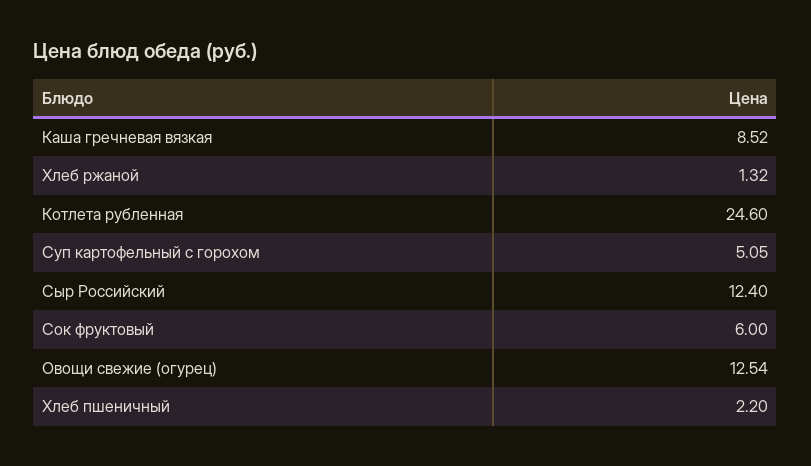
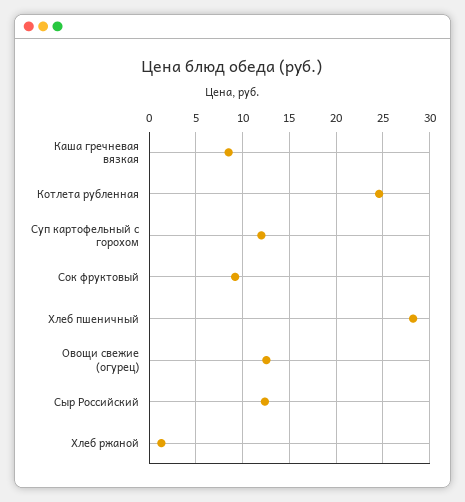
  {
    "Каша гречневая вязкая": 8.52,
    "Хлеб ржаной": 1.32,
    "Котлета рубленная": 24.6,
-   "Суп картофельный с горохом": 5.05,
+   "Суп картофельный с горохом": 12,
    "Сыр Российский": 12.4,
-   "Сок фруктовый": 6,
+   "Сок фруктовый": 9,
    "Овощи свежие (огурец)": 12.54,
-   "Хлеб пшеничный": 2.2
+   "Хлеб пшеничный": 28
  }

